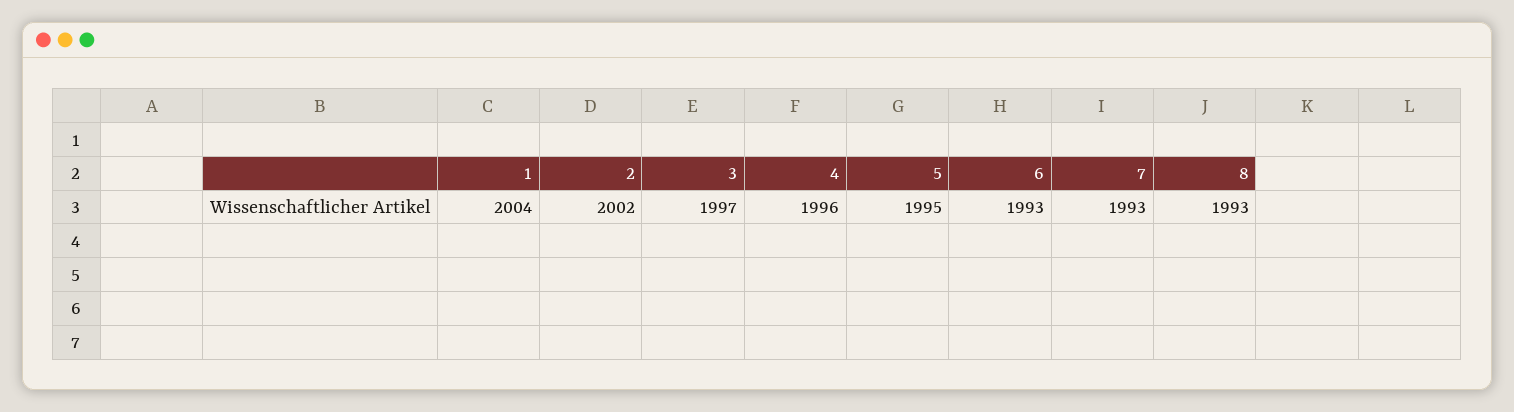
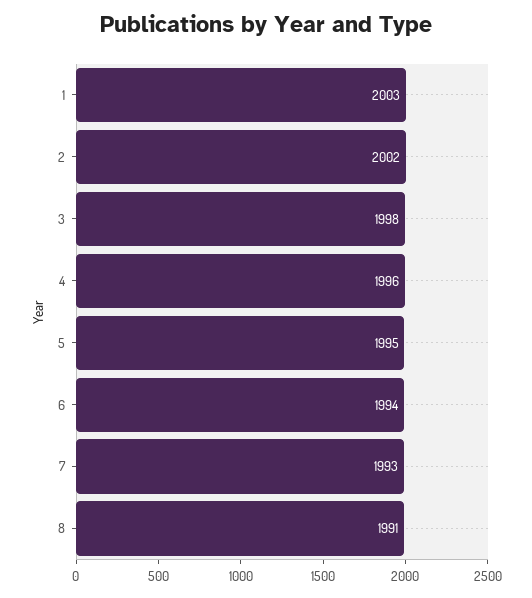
  {
-   "1": 2004,
+   "1": 2003,
    "2": 2002,
-   "3": 1997,
+   "3": 1998,
    "4": 1996,
    "5": 1995,
-   "6": 1993,
+   "6": 1994,
    "7": 1993,
-   "8": 1993
+   "8": 1991
  }

